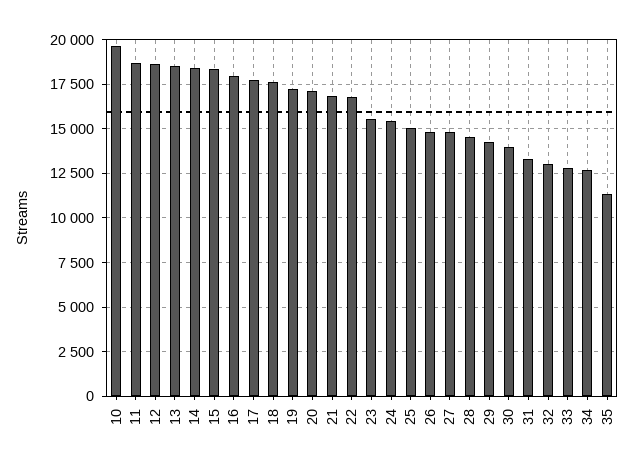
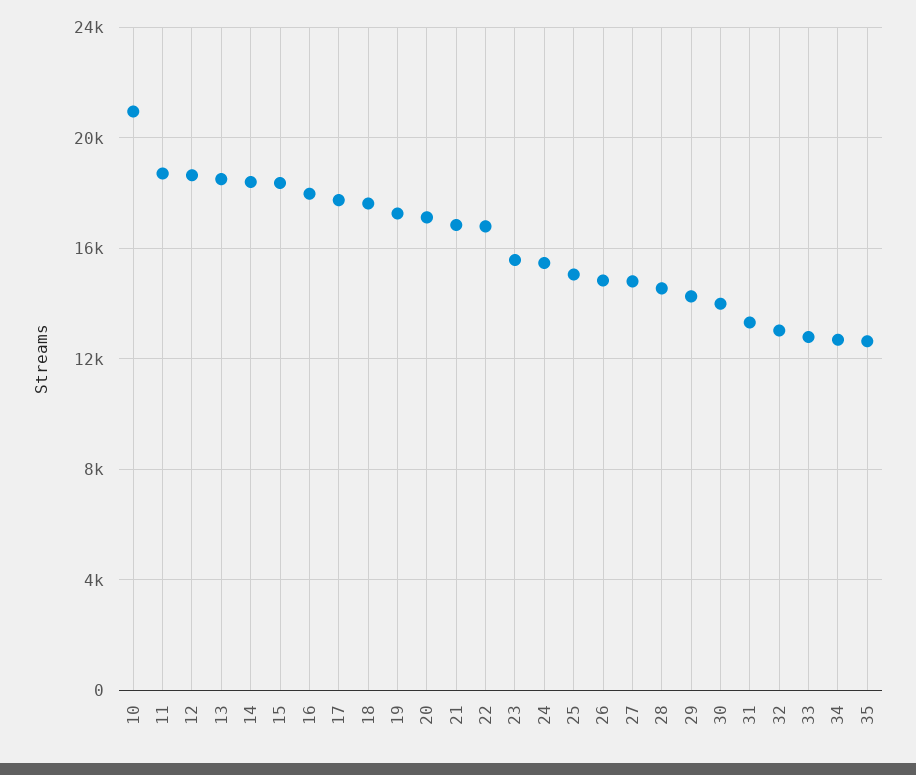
  {
-   "10": 19500,
+   "10": 21000,
    "11": 18500,
    "12": 18500,
    "13": 18500,
    "14": 18500,
    "15": 18500,
    "16": 18000,
    "17": 17500,
    "18": 17500,
    "19": 17500,
    "20": 17000,
    "21": 17000,
    "22": 17000,
    "23": 15500,
    "24": 15500,
    "25": 15000,
    "26": 15000,
    "27": 15000,
    "28": 14500,
    "29": 14500,
    "30": 14000,
    "31": 13500,
    "32": 13000,
    "33": 13000,
    "34": 12500,
-   "35": 11500
+   "35": 12500
  }

